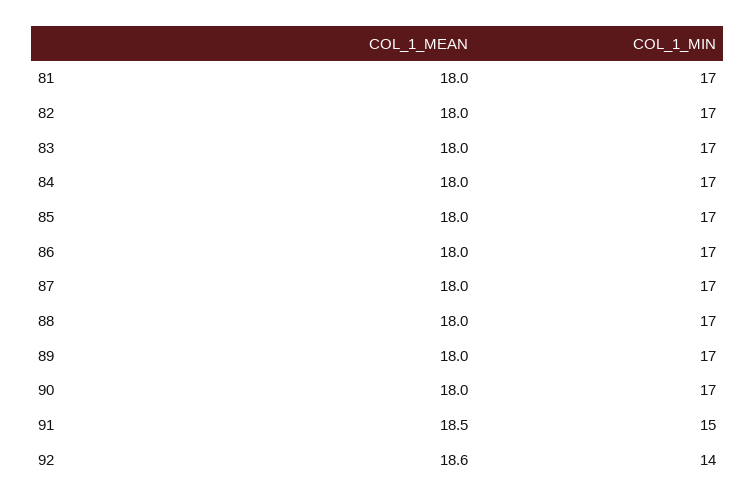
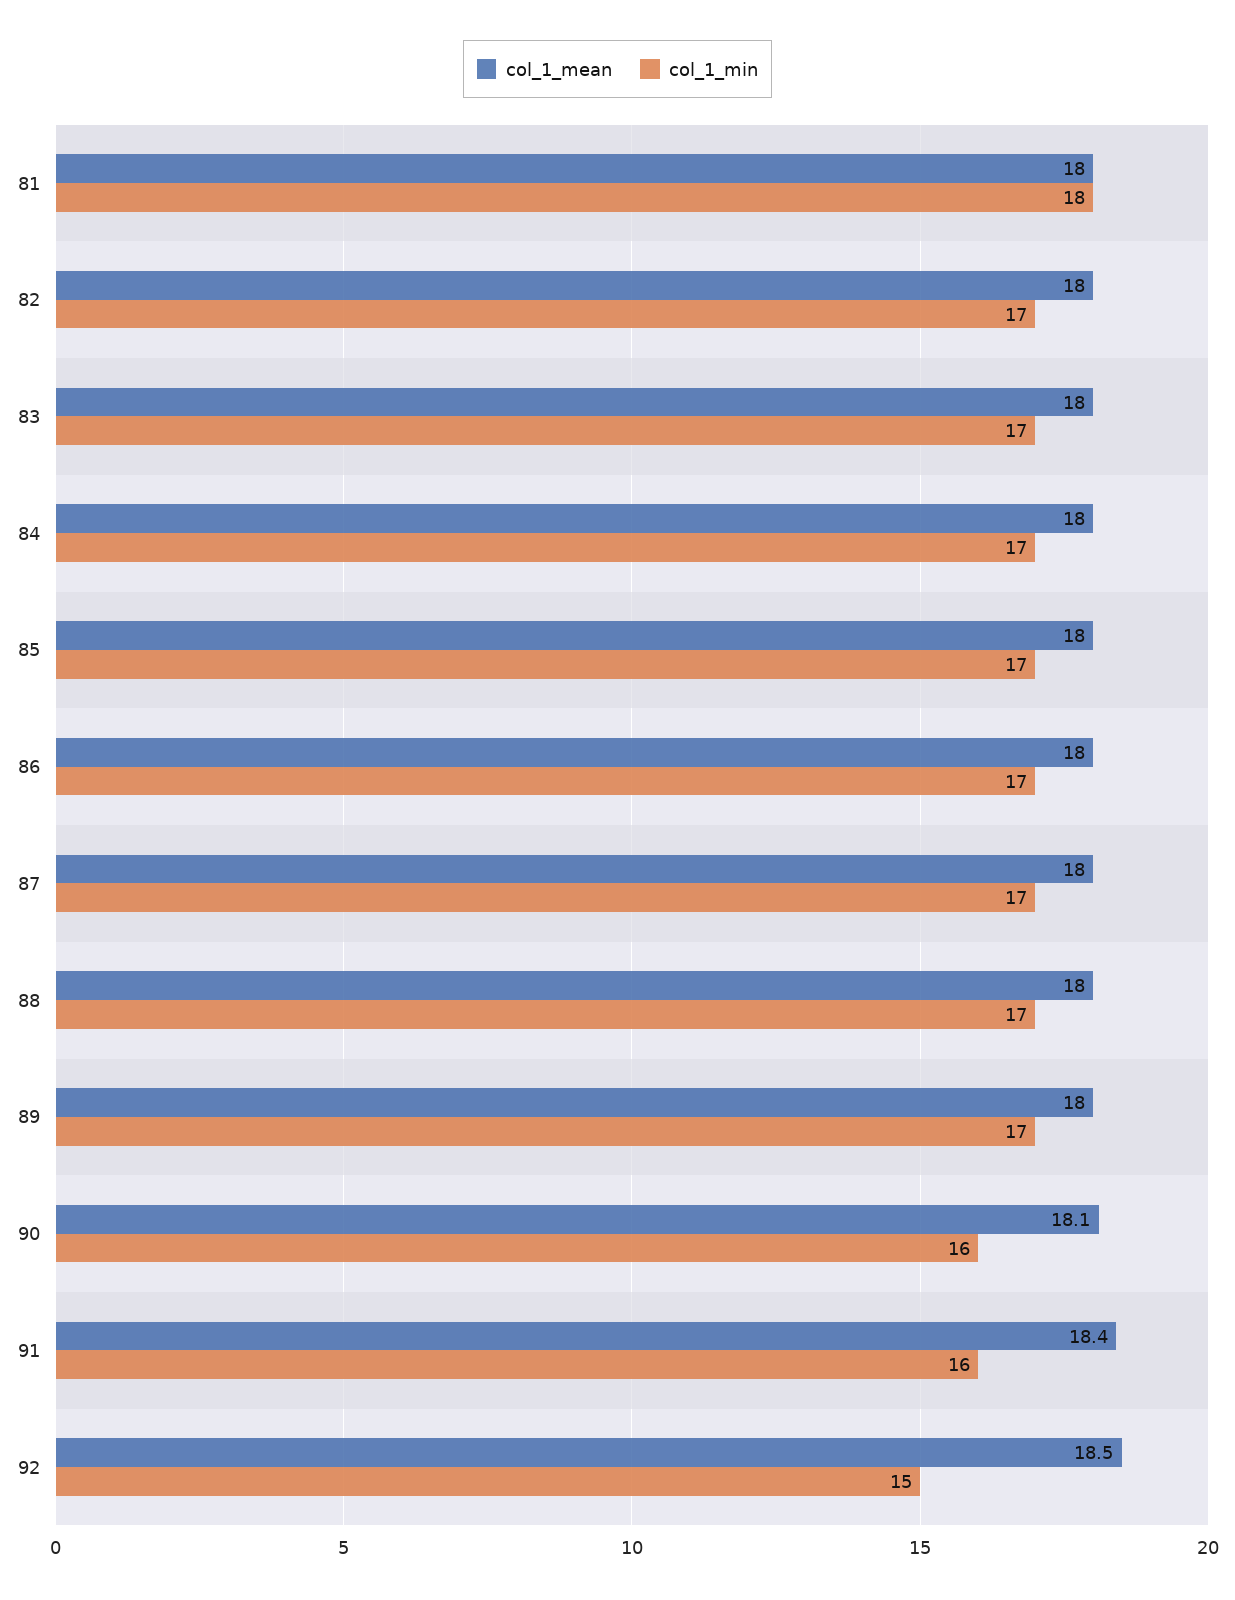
  {
    "COL_1_MEAN": {
      "81": 18,
      "82": 18,
      "83": 18,
      "84": 18,
      "85": 18,
      "86": 18,
      "87": 18,
      "88": 18,
      "89": 18,
-     "90": 18,
+     "90": 18.1,
-     "91": 18.5,
+     "91": 18.4,
-     "92": 18.6
+     "92": 18.5
    },
    "COL_1_MIN": {
-     "81": 17,
+     "81": 18,
      "82": 17,
      "83": 17,
      "84": 17,
      "85": 17,
      "86": 17,
      "87": 17,
      "88": 17,
      "89": 17,
-     "90": 17,
+     "90": 16,
-     "91": 15,
+     "91": 16,
-     "92": 14
+     "92": 15
    }
  }

